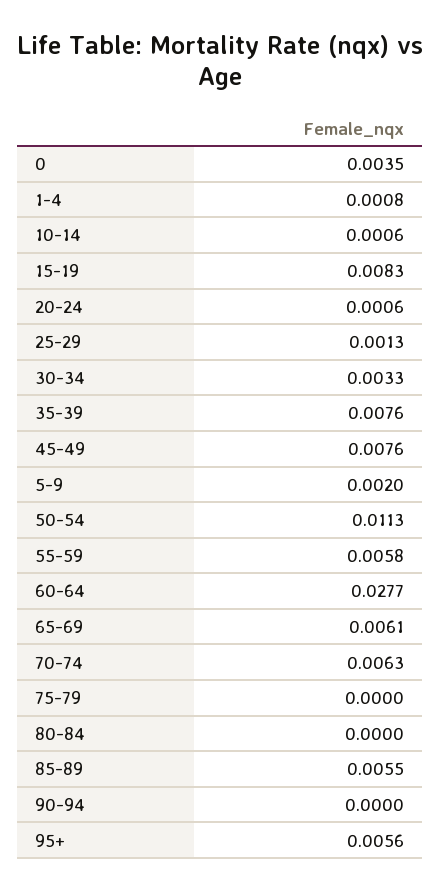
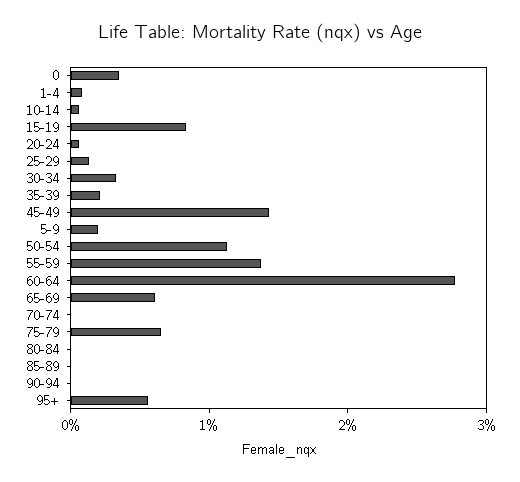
  {
    "0": 0.0035,
    "1-4": 0.0008,
    "10-14": 0.0006,
    "15-19": 0.0083,
    "20-24": 0.0006,
    "25-29": 0.0013,
    "30-34": 0.0033,
-   "35-39": 0.0076,
+   "35-39": 0.002,
-   "45-49": 0.0076,
+   "45-49": 0.014,
    "5-9": 0.002,
    "50-54": 0.0113,
-   "55-59": 0.0058,
+   "55-59": 0.014,
    "60-64": 0.0277,
    "65-69": 0.0061,
-   "70-74": 0.0063,
+   "70-74": 0,
-   "75-79": 0,
+   "75-79": 0.006,
    "80-84": 0,
-   "85-89": 0.0055,
+   "85-89": 0,
    "90-94": 0,
    "95+": 0.0056
  }

